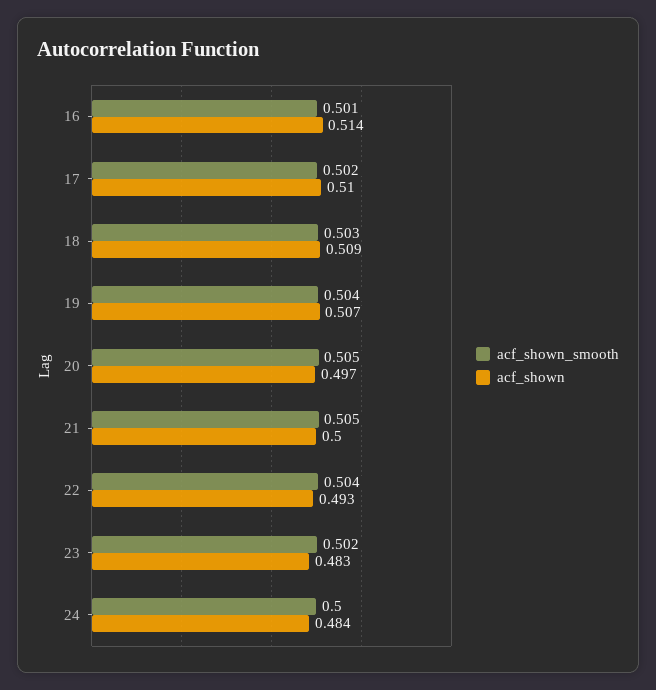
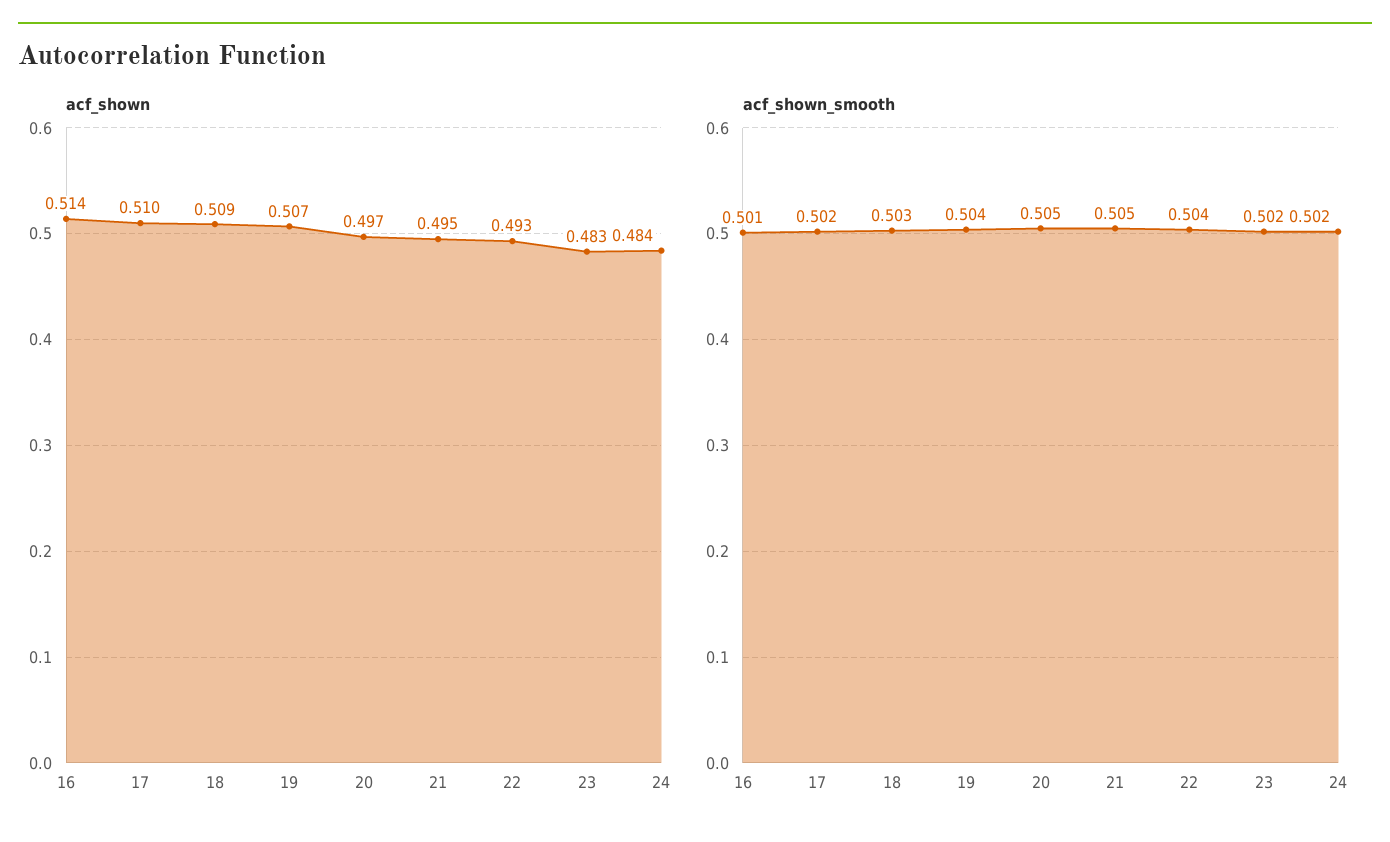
  {
    "acf_shown_smooth": {
      "16": 0.501,
      "17": 0.502,
      "18": 0.503,
      "19": 0.504,
      "20": 0.505,
      "21": 0.505,
      "22": 0.504,
      "23": 0.502,
-     "24": 0.5
+     "24": 0.502
    },
    "acf_shown": {
      "16": 0.514,
      "17": 0.51,
      "18": 0.509,
      "19": 0.507,
      "20": 0.497,
-     "21": 0.5,
+     "21": 0.495,
      "22": 0.493,
      "23": 0.483,
      "24": 0.484
    }
  }

